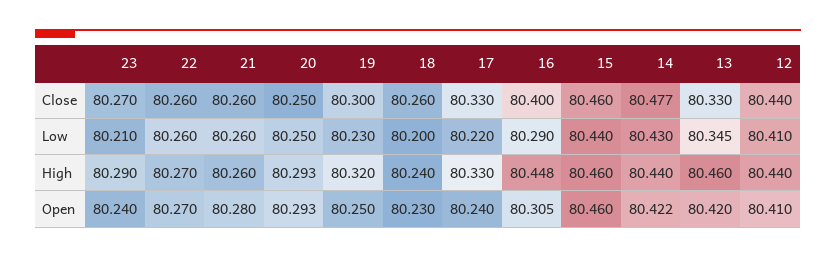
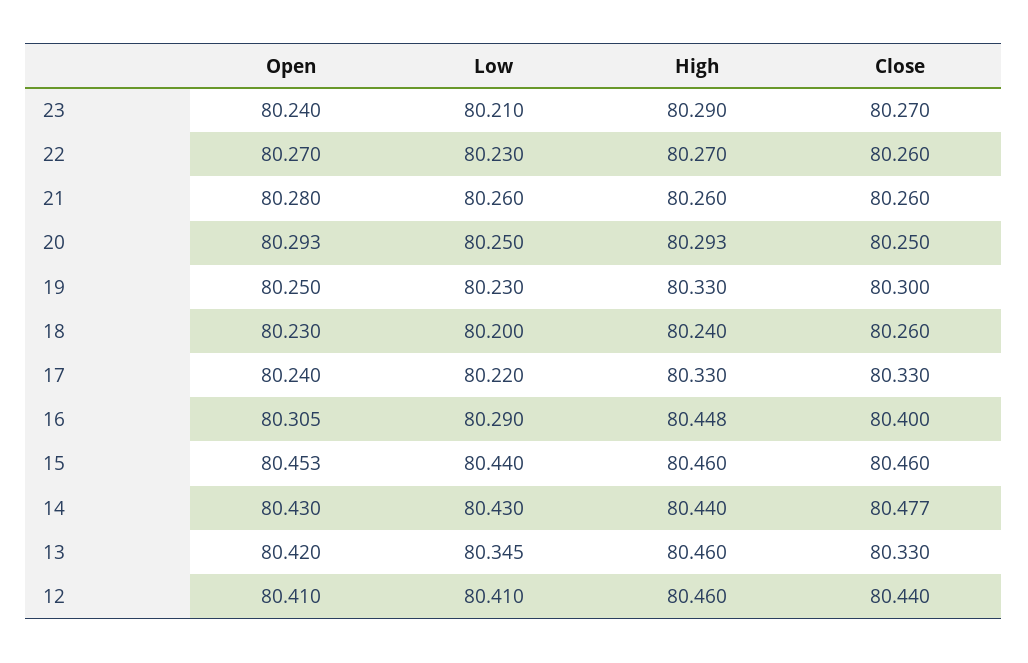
  {
    "23": {
      "Close": 80.27,
      "Low": 80.21,
      "High": 80.29,
      "Open": 80.24
    },
    "22": {
      "Close": 80.26,
-     "Low": 80.26,
+     "Low": 80.23,
      "High": 80.27,
      "Open": 80.27
    },
    "21": {
      "Close": 80.26,
      "Low": 80.26,
      "High": 80.26,
      "Open": 80.28
    },
    "20": {
      "Close": 80.25,
      "Low": 80.25,
      "High": 80.293,
      "Open": 80.293
    },
    "19": {
      "Close": 80.3,
      "Low": 80.23,
-     "High": 80.32,
+     "High": 80.33,
      "Open": 80.25
    },
    "18": {
      "Close": 80.26,
      "Low": 80.2,
      "High": 80.24,
      "Open": 80.23
    },
    "17": {
      "Close": 80.33,
      "Low": 80.22,
      "High": 80.33,
      "Open": 80.24
    },
    "16": {
      "Close": 80.4,
      "Low": 80.29,
      "High": 80.448,
      "Open": 80.305
    },
    "15": {
      "Close": 80.46,
      "Low": 80.44,
      "High": 80.46,
-     "Open": 80.46
+     "Open": 80.453
    },
    "14": {
      "Close": 80.477,
      "Low": 80.43,
      "High": 80.44,
-     "Open": 80.422
+     "Open": 80.43
    },
    "13": {
      "Close": 80.33,
      "Low": 80.345,
      "High": 80.46,
      "Open": 80.42
    },
    "12": {
      "Close": 80.44,
      "Low": 80.41,
-     "High": 80.44,
+     "High": 80.46,
      "Open": 80.41
    }
  }

